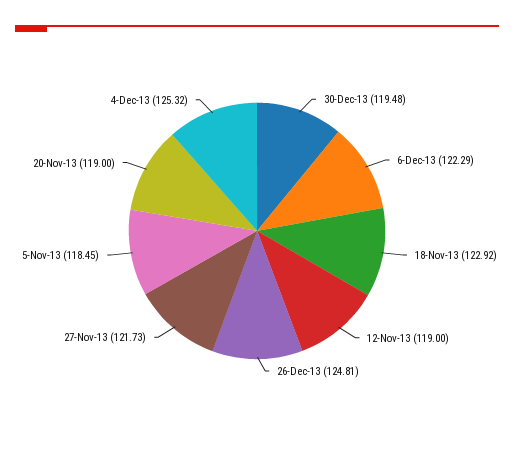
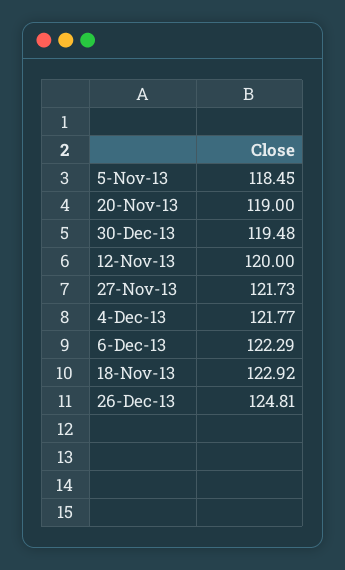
  {
    "30-Dec-13": 119.48,
    "6-Dec-13": 122.29,
    "18-Nov-13": 122.92,
-   "12-Nov-13": 119,
+   "12-Nov-13": 120,
    "26-Dec-13": 124.81,
    "27-Nov-13": 121.73,
    "5-Nov-13": 118.45,
    "20-Nov-13": 119,
-   "4-Dec-13": 125.32
+   "4-Dec-13": 121.77
  }

